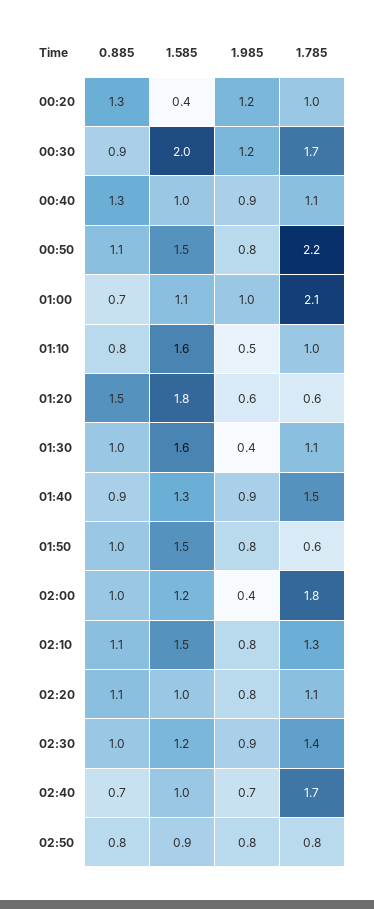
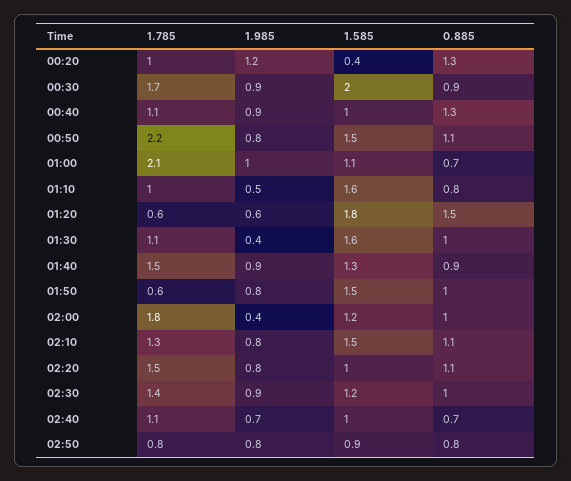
  {
    "0.885": {
      "00:20": 1.3,
      "00:30": 0.9,
      "00:40": 1.3,
      "00:50": 1.1,
      "01:00": 0.7,
      "01:10": 0.8,
      "01:20": 1.5,
      "01:30": 1,
      "01:40": 0.9,
      "01:50": 1,
      "02:00": 1,
      "02:10": 1.1,
      "02:20": 1.1,
      "02:30": 1,
      "02:40": 0.7,
      "02:50": 0.8
    },
    "1.585": {
      "00:20": 0.4,
      "00:30": 2,
      "00:40": 1,
      "00:50": 1.5,
      "01:00": 1.1,
      "01:10": 1.6,
      "01:20": 1.8,
      "01:30": 1.6,
      "01:40": 1.3,
      "01:50": 1.5,
      "02:00": 1.2,
      "02:10": 1.5,
      "02:20": 1,
      "02:30": 1.2,
      "02:40": 1,
      "02:50": 0.9
    },
    "1.985": {
      "00:20": 1.2,
-     "00:30": 1.2,
+     "00:30": 0.9,
      "00:40": 0.9,
      "00:50": 0.8,
      "01:00": 1,
      "01:10": 0.5,
      "01:20": 0.6,
      "01:30": 0.4,
      "01:40": 0.9,
      "01:50": 0.8,
      "02:00": 0.4,
      "02:10": 0.8,
      "02:20": 0.8,
      "02:30": 0.9,
      "02:40": 0.7,
      "02:50": 0.8
    },
    "1.785": {
      "00:20": 1,
      "00:30": 1.7,
      "00:40": 1.1,
      "00:50": 2.2,
      "01:00": 2.1,
      "01:10": 1,
      "01:20": 0.6,
      "01:30": 1.1,
      "01:40": 1.5,
      "01:50": 0.6,
      "02:00": 1.8,
      "02:10": 1.3,
-     "02:20": 1.1,
+     "02:20": 1.5,
      "02:30": 1.4,
-     "02:40": 1.7,
+     "02:40": 1.1,
      "02:50": 0.8
    }
  }

